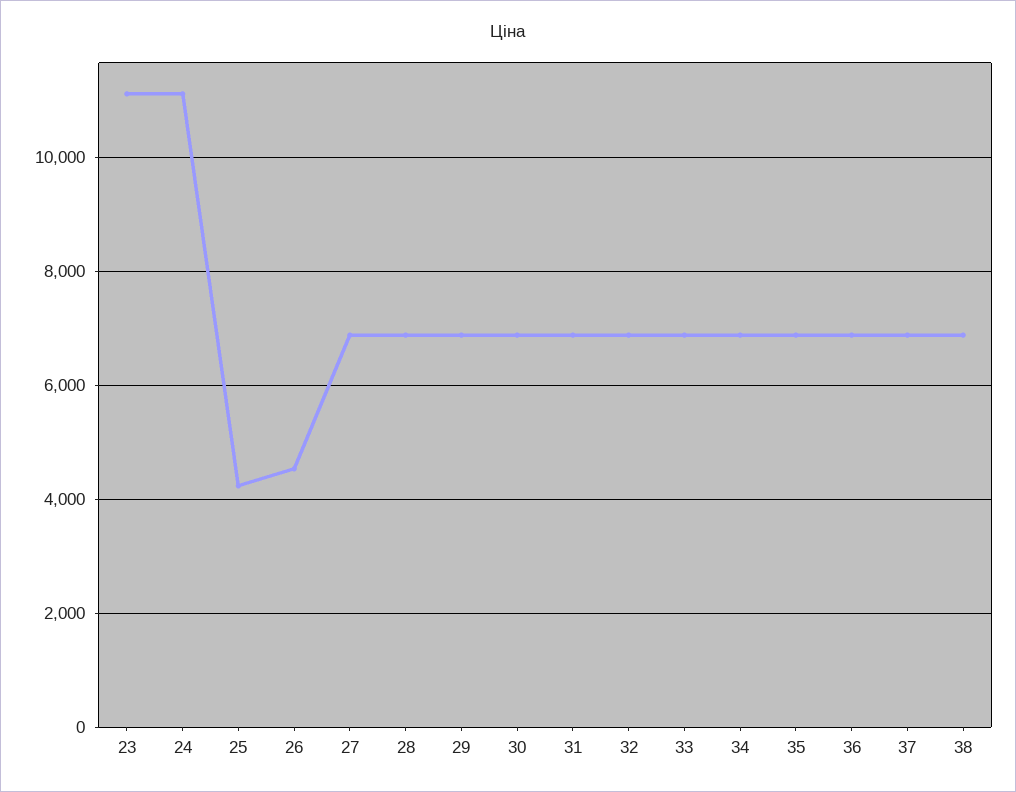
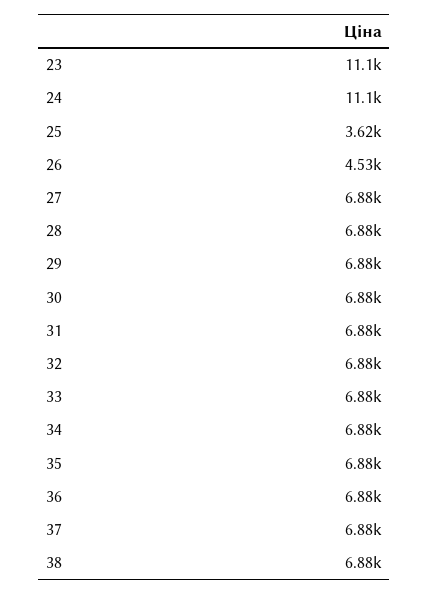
  {
    "23": 11100,
    "24": 11100,
-   "25": 4200,
+   "25": 3620,
    "26": 4530,
    "27": 6880,
    "28": 6880,
    "29": 6880,
    "30": 6880,
    "31": 6880,
    "32": 6880,
    "33": 6880,
    "34": 6880,
    "35": 6880,
    "36": 6880,
    "37": 6880,
    "38": 6880
  }

